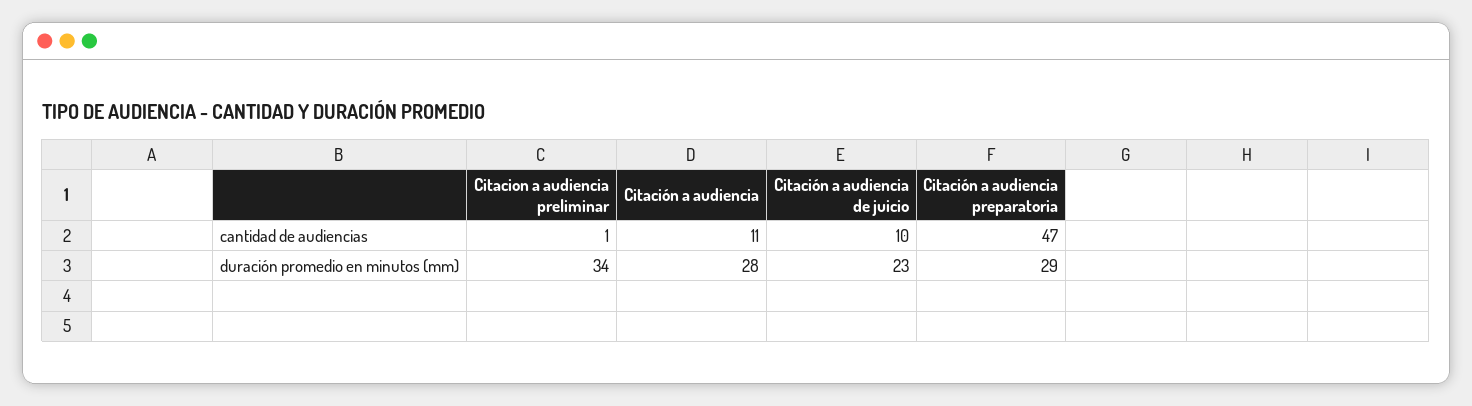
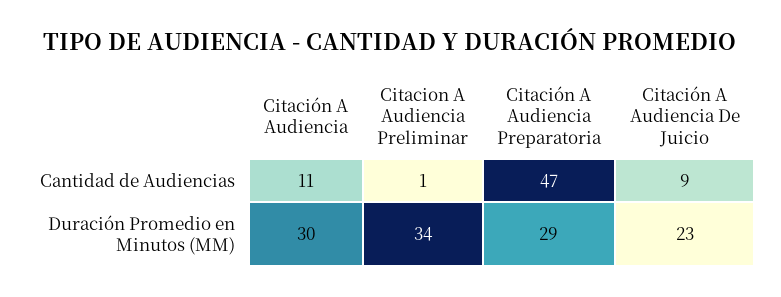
  {
    "Citacion a audiencia preliminar": {
      "cantidad de audiencias": 1,
      "duración promedio en minutos (mm)": 34
    },
    "Citación a audiencia": {
      "cantidad de audiencias": 11,
-     "duración promedio en minutos (mm)": 28
+     "duración promedio en minutos (mm)": 30
    },
    "Citación a audiencia de juicio": {
-     "cantidad de audiencias": 10,
+     "cantidad de audiencias": 9,
      "duración promedio en minutos (mm)": 23
    },
    "Citación a audiencia preparatoria": {
      "cantidad de audiencias": 47,
      "duración promedio en minutos (mm)": 29
    }
  }

